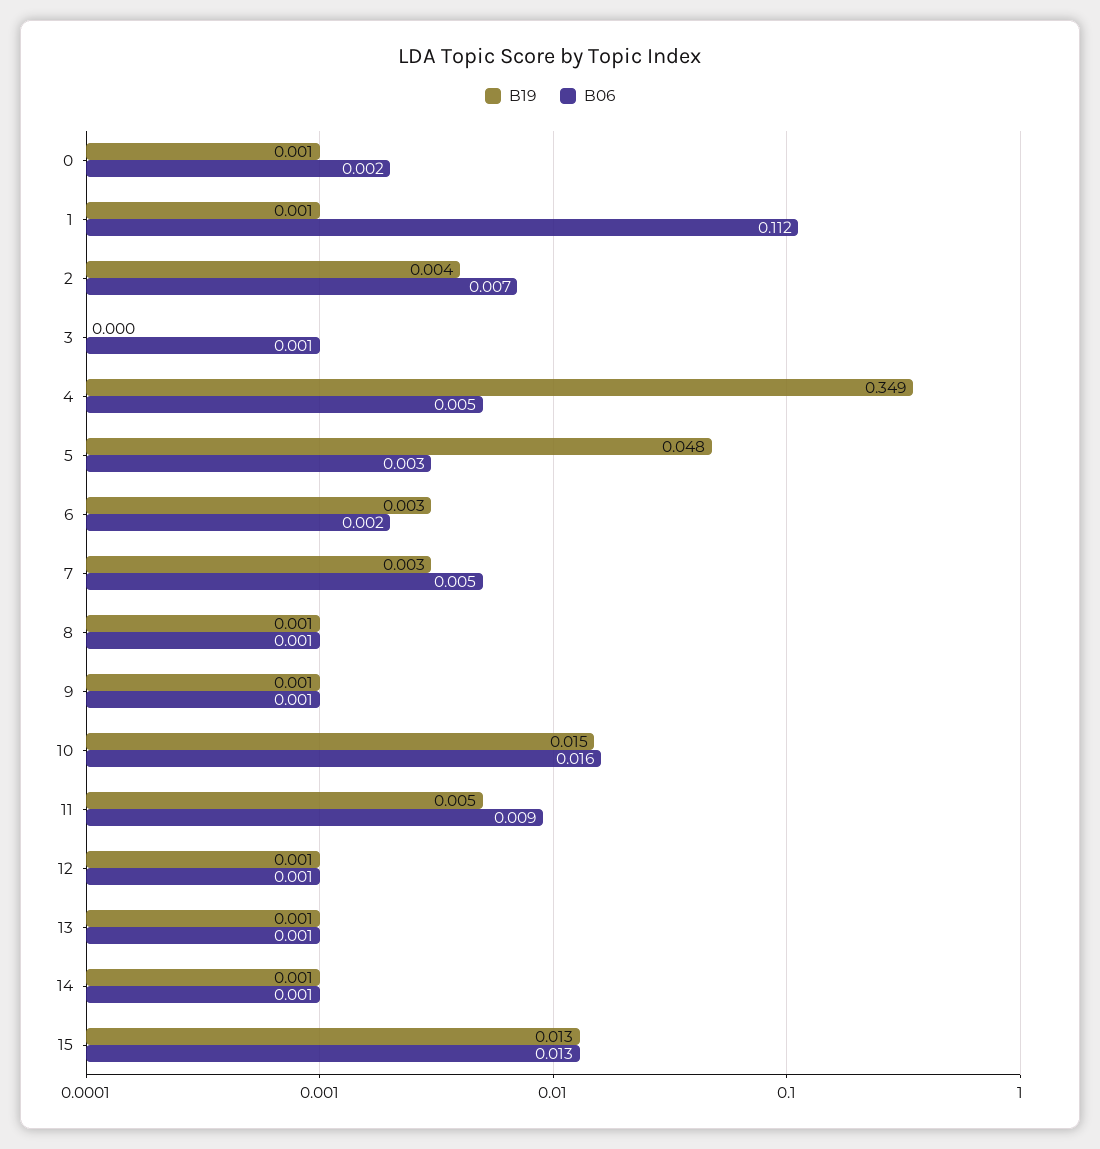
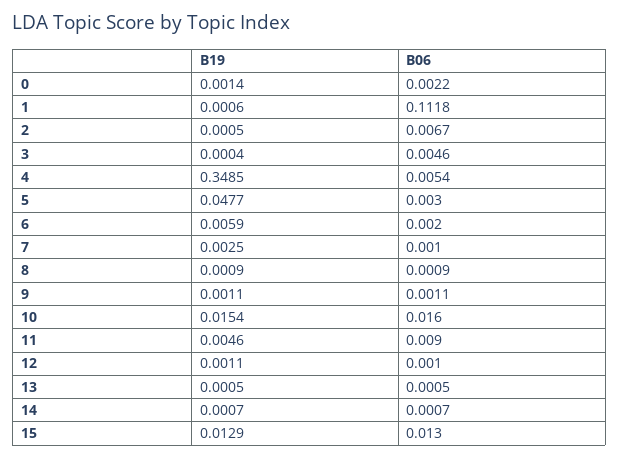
  {
    "B19": {
      "0": 0.0014,
      "1": 0.0006,
-     "2": 0.004,
+     "2": 0.0005,
      "3": 0.0004,
      "4": 0.3485,
      "5": 0.0477,
-     "6": 0.003,
+     "6": 0.0059,
      "7": 0.0025,
      "8": 0.0009,
      "9": 0.0011,
      "10": 0.0154,
      "11": 0.0046,
      "12": 0.0011,
      "13": 0.0005,
      "14": 0.0007,
      "15": 0.0129
    },
    "B06": {
      "0": 0.0022,
      "1": 0.1118,
      "2": 0.0067,
-     "3": 0.001,
+     "3": 0.0046,
      "4": 0.0054,
      "5": 0.003,
      "6": 0.002,
-     "7": 0.005,
+     "7": 0.001,
      "8": 0.0009,
      "9": 0.0011,
      "10": 0.016,
      "11": 0.009,
      "12": 0.001,
      "13": 0.0005,
      "14": 0.0007,
      "15": 0.013
    }
  }

